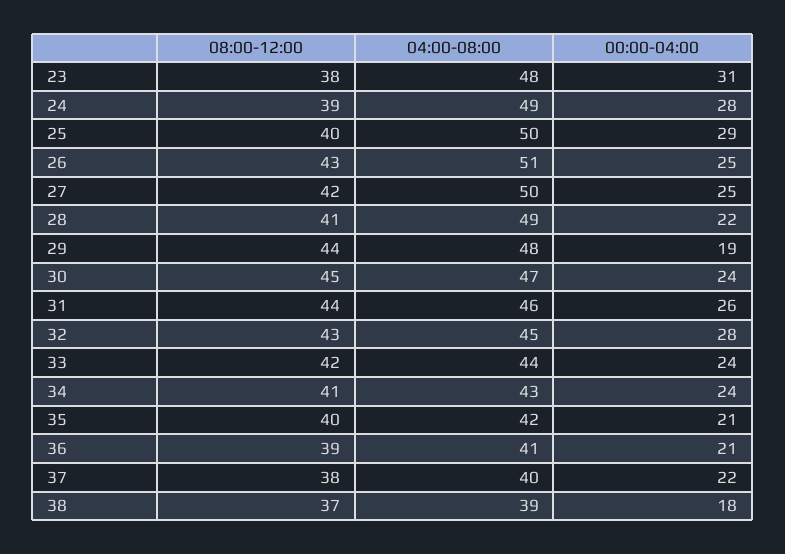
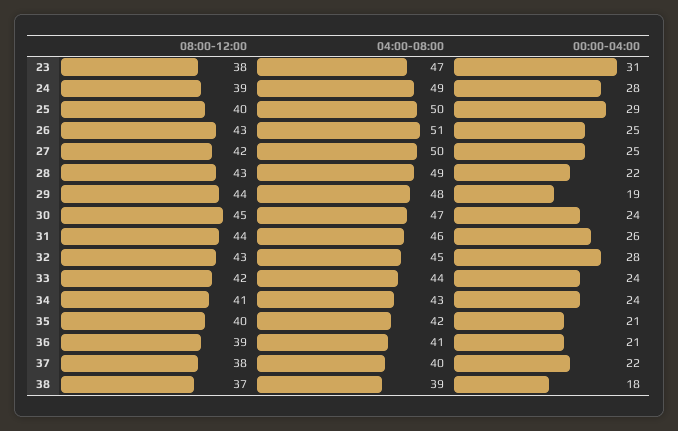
  {
    "08:00-12:00": {
      "23": 38,
      "24": 39,
      "25": 40,
      "26": 43,
      "27": 42,
-     "28": 41,
+     "28": 43,
      "29": 44,
      "30": 45,
      "31": 44,
      "32": 43,
      "33": 42,
      "34": 41,
      "35": 40,
      "36": 39,
      "37": 38,
      "38": 37
    },
    "04:00-08:00": {
-     "23": 48,
+     "23": 47,
      "24": 49,
      "25": 50,
      "26": 51,
      "27": 50,
      "28": 49,
      "29": 48,
      "30": 47,
      "31": 46,
      "32": 45,
      "33": 44,
      "34": 43,
      "35": 42,
      "36": 41,
      "37": 40,
      "38": 39
    },
    "00:00-04:00": {
      "23": 31,
      "24": 28,
      "25": 29,
      "26": 25,
      "27": 25,
      "28": 22,
      "29": 19,
      "30": 24,
      "31": 26,
      "32": 28,
      "33": 24,
      "34": 24,
      "35": 21,
      "36": 21,
      "37": 22,
      "38": 18
    }
  }

